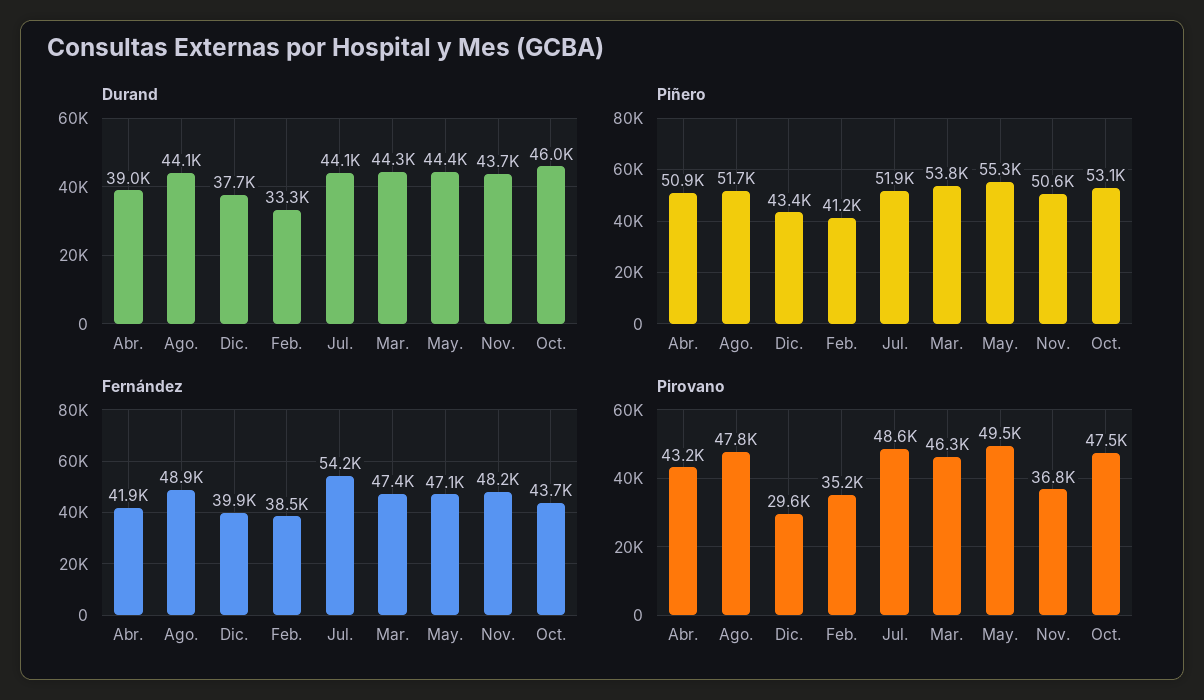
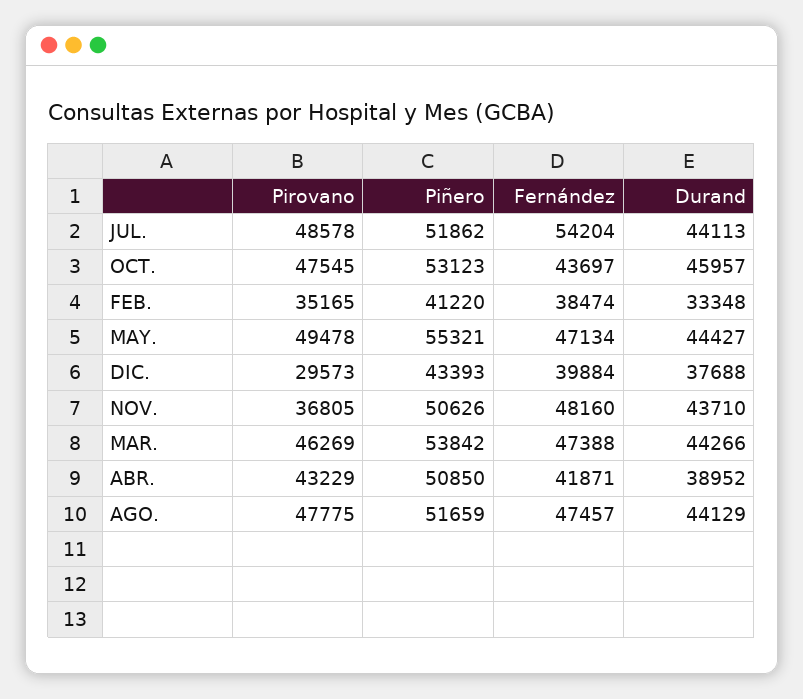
  {
    "Durand": {
      "Abr.": 38952,
      "Ago.": 44129,
      "Dic.": 37688,
      "Feb.": 33348,
      "Jul.": 44113,
      "Mar.": 44266,
      "May.": 44427,
      "Nov.": 43710,
      "Oct.": 45957
    },
    "Piñero": {
      "Abr.": 50850,
      "Ago.": 51659,
      "Dic.": 43393,
      "Feb.": 41220,
      "Jul.": 51862,
      "Mar.": 53842,
      "May.": 55321,
      "Nov.": 50626,
      "Oct.": 53123
    },
    "Fernández": {
      "Abr.": 41871,
-     "Ago.": 48900,
+     "Ago.": 47457,
      "Dic.": 39884,
      "Feb.": 38474,
      "Jul.": 54204,
      "Mar.": 47388,
      "May.": 47134,
      "Nov.": 48160,
      "Oct.": 43697
    },
    "Pirovano": {
      "Abr.": 43229,
      "Ago.": 47775,
      "Dic.": 29573,
      "Feb.": 35165,
      "Jul.": 48578,
      "Mar.": 46269,
      "May.": 49478,
      "Nov.": 36805,
      "Oct.": 47545
    }
  }

